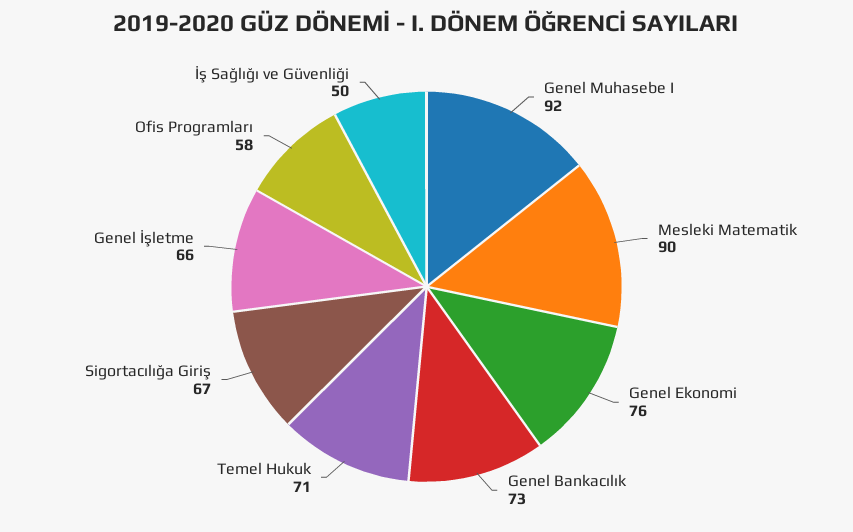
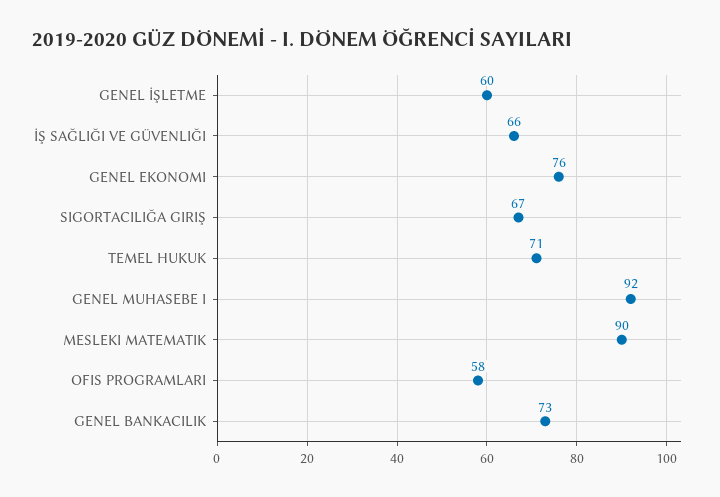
  {
    "Genel Muhasebe I": 92,
    "Mesleki Matematik": 90,
    "Genel Ekonomi": 76,
    "Genel Bankacılık": 73,
    "Temel Hukuk": 71,
    "Sigortacılığa Giriş": 67,
-   "Genel İşletme": 66,
+   "Genel İşletme": 60,
    "Ofis Programları": 58,
-   "İş Sağlığı ve Güvenliği": 50
+   "İş Sağlığı ve Güvenliği": 66
  }

